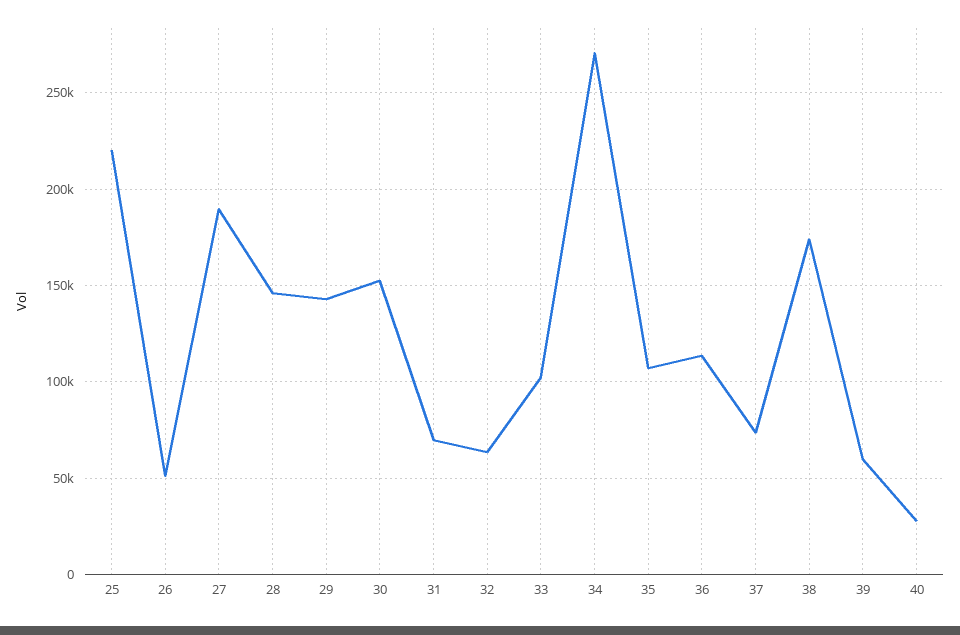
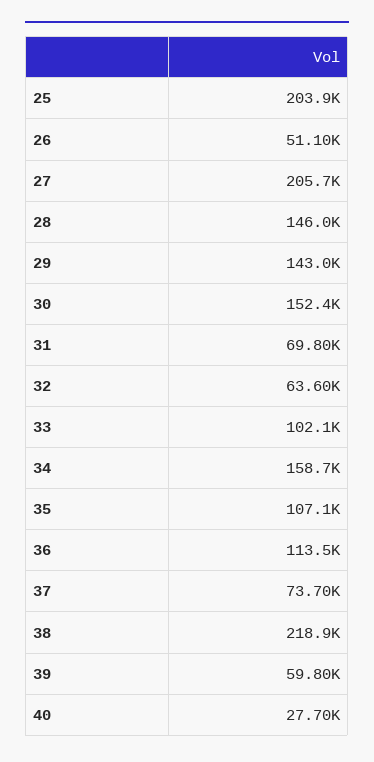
  {
-   "25": 220000,
+   "25": 203900,
    "26": 51100,
-   "27": 190000,
+   "27": 205700,
    "28": 146000,
    "29": 143000,
    "30": 152400,
    "31": 69800,
    "32": 63600,
    "33": 102100,
-   "34": 270000,
+   "34": 158700,
    "35": 107100,
    "36": 113500,
    "37": 73700,
-   "38": 175000,
+   "38": 218900,
    "39": 59800,
    "40": 27700
  }

